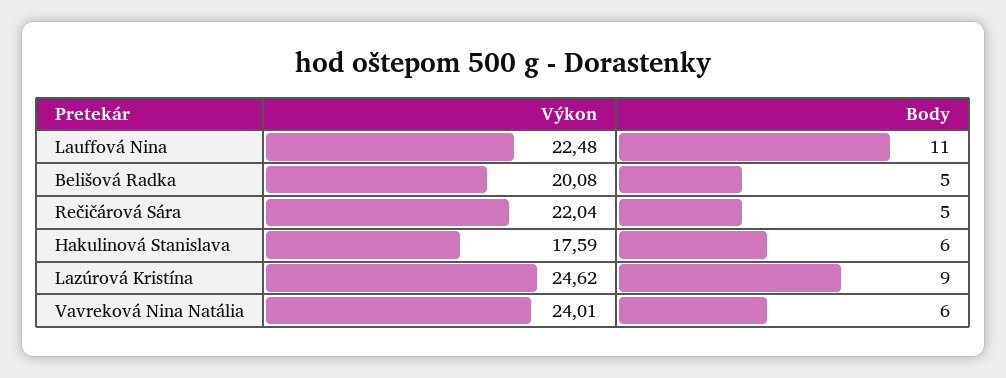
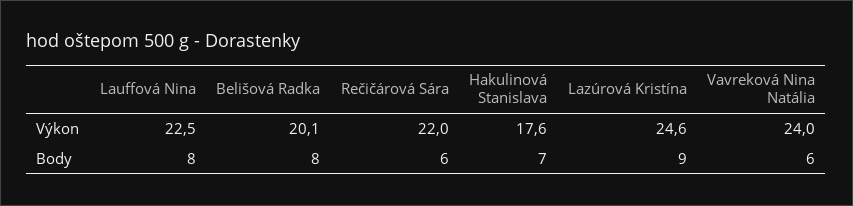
  {
    "Výkon": {
      "Lauffová Nina": 22.48,
      "Belišová Radka": 20.08,
      "Rečičárová Sára": 22.04,
      "Hakulinová Stanislava": 17.59,
      "Lazúrová Kristína": 24.62,
      "Vavreková Nina Natália": 24.01
    },
    "Body": {
-     "Lauffová Nina": 11,
+     "Lauffová Nina": 8,
-     "Belišová Radka": 5,
+     "Belišová Radka": 8,
-     "Rečičárová Sára": 5,
+     "Rečičárová Sára": 6,
-     "Hakulinová Stanislava": 6,
+     "Hakulinová Stanislava": 7,
      "Lazúrová Kristína": 9,
      "Vavreková Nina Natália": 6
    }
  }

